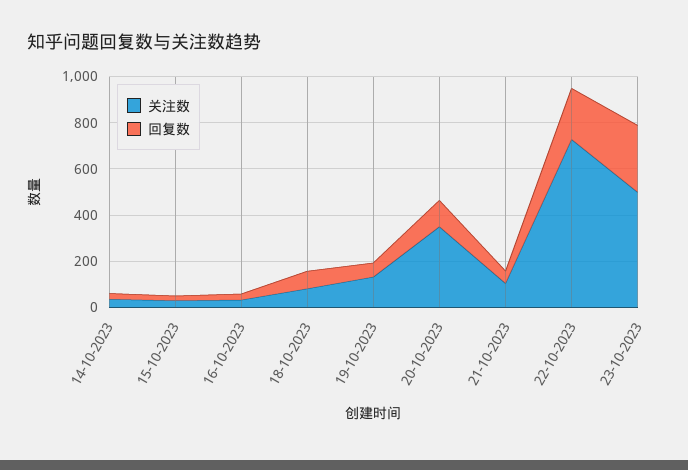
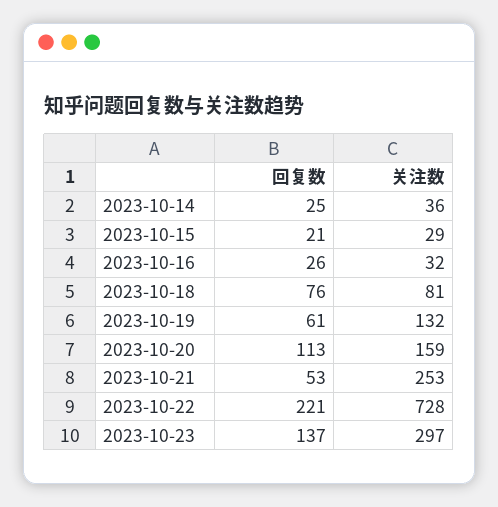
  {
    "关注数": {
      "14-10-2023": 36,
      "15-10-2023": 29,
      "16-10-2023": 32,
      "18-10-2023": 81,
      "19-10-2023": 132,
-     "20-10-2023": 350,
+     "20-10-2023": 159,
-     "21-10-2023": 100,
+     "21-10-2023": 253,
      "22-10-2023": 728,
-     "23-10-2023": 500
+     "23-10-2023": 297
    },
    "回复数": {
      "14-10-2023": 25,
      "15-10-2023": 21,
      "16-10-2023": 26,
      "18-10-2023": 76,
      "19-10-2023": 61,
      "20-10-2023": 113,
      "21-10-2023": 53,
      "22-10-2023": 221,
-     "23-10-2023": 300
+     "23-10-2023": 137
    }
  }

